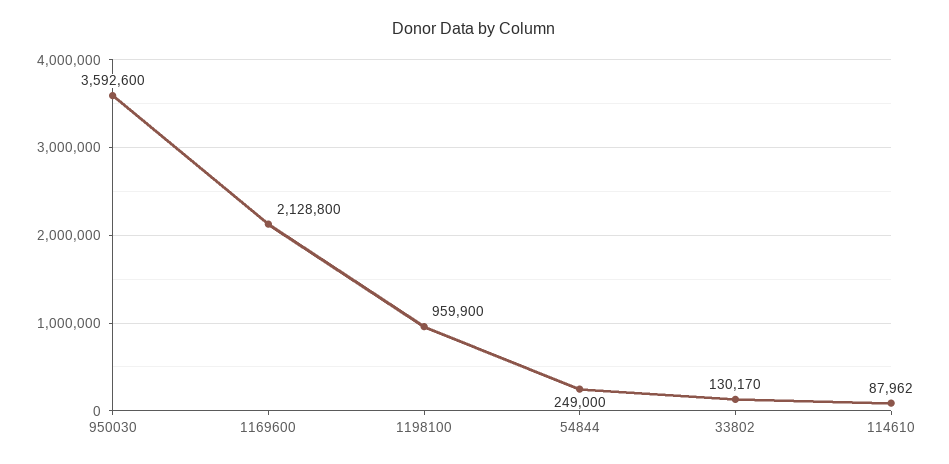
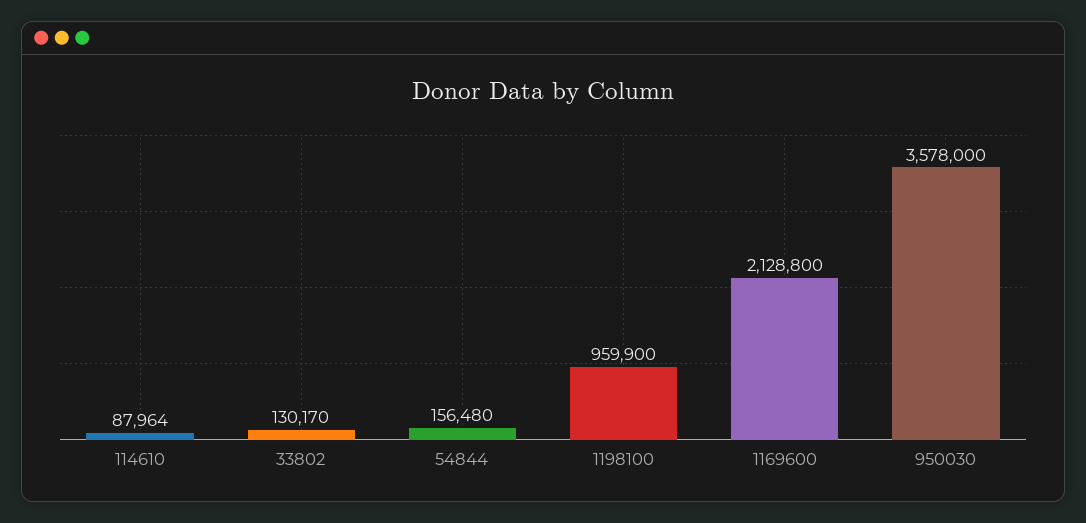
  {
-   "950030": 3592600,
+   "950030": 3578000,
    "1169600": 2128800,
    "1198100": 959900,
-   "54844": 249000,
+   "54844": 156480,
    "33802": 130170,
-   "114610": 87962
+   "114610": 87964
  }

